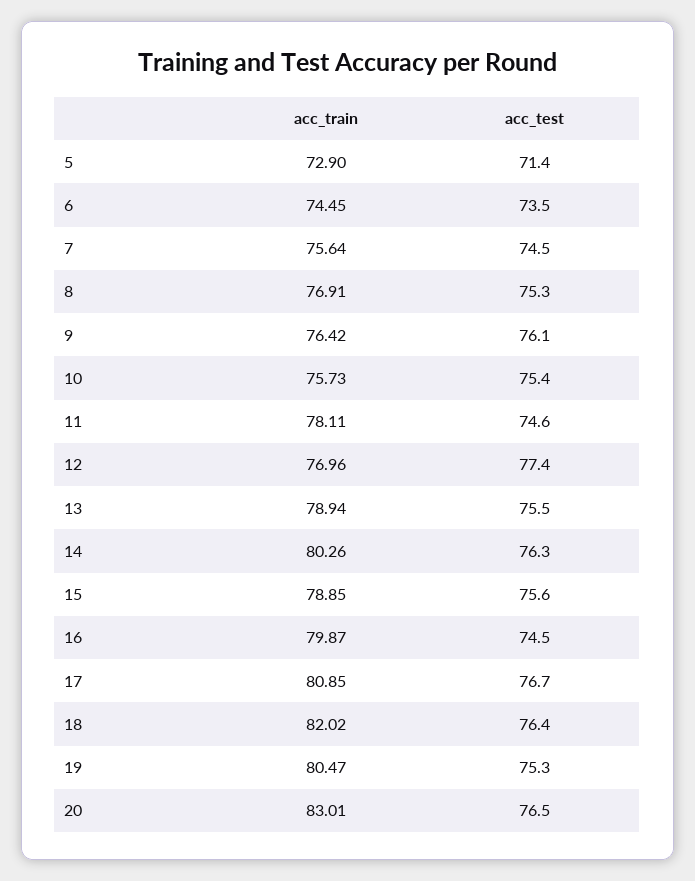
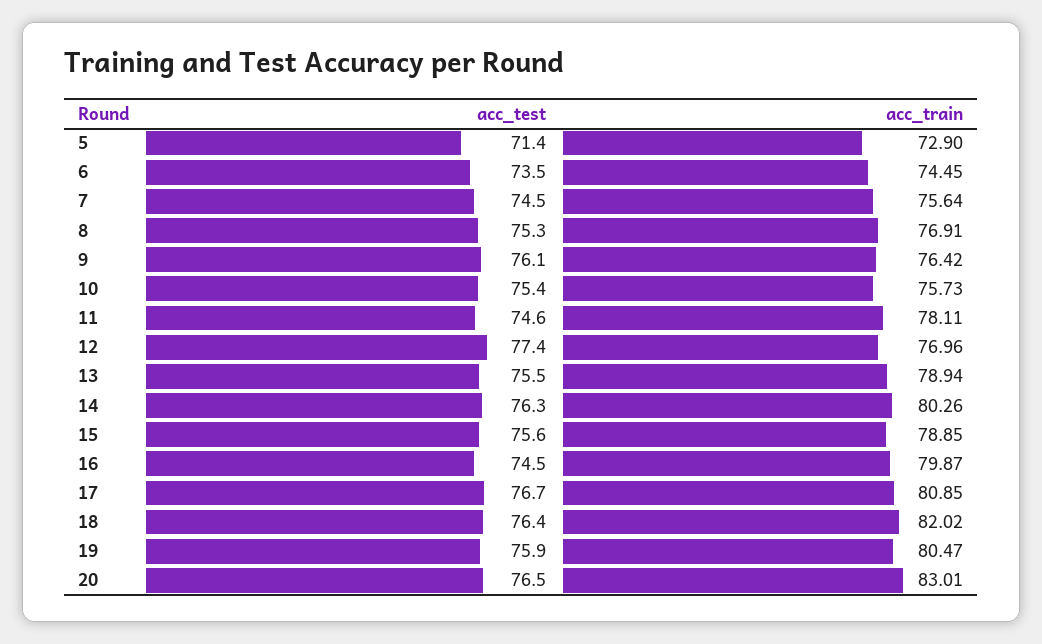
  {
    "acc_train": {
      "5": 72.9,
      "6": 74.45,
      "7": 75.64,
      "8": 76.91,
      "9": 76.42,
      "10": 75.73,
      "11": 78.11,
      "12": 76.96,
      "13": 78.94,
      "14": 80.26,
      "15": 78.85,
      "16": 79.87,
      "17": 80.85,
      "18": 82.02,
      "19": 80.47,
      "20": 83.01
    },
    "acc_test": {
      "5": 71.4,
      "6": 73.5,
      "7": 74.5,
      "8": 75.3,
      "9": 76.1,
      "10": 75.4,
      "11": 74.6,
      "12": 77.4,
      "13": 75.5,
      "14": 76.3,
      "15": 75.6,
      "16": 74.5,
      "17": 76.7,
      "18": 76.4,
-     "19": 75.3,
+     "19": 75.9,
      "20": 76.5
    }
  }

